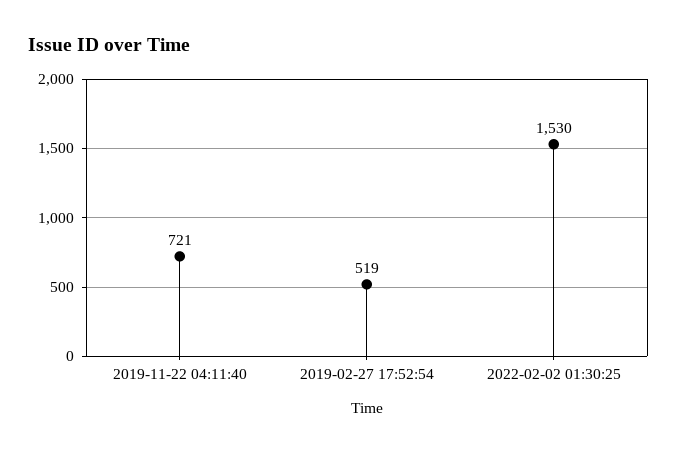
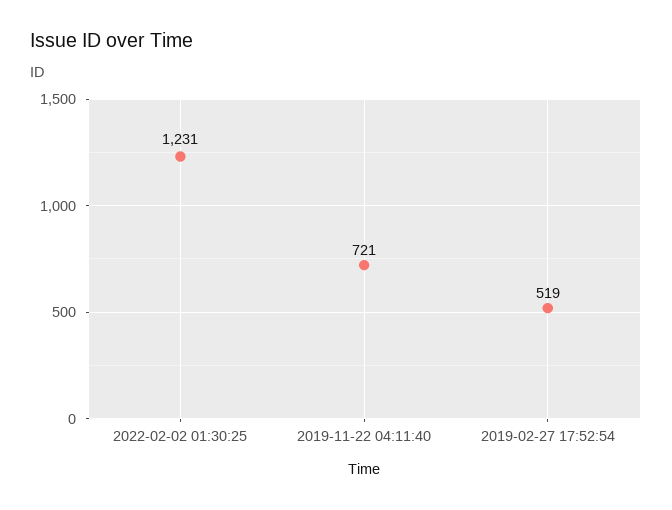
  {
    "2019-11-22 04:11:40": 721,
    "2019-02-27 17:52:54": 519,
-   "2022-02-02 01:30:25": 1530
+   "2022-02-02 01:30:25": 1231
  }

